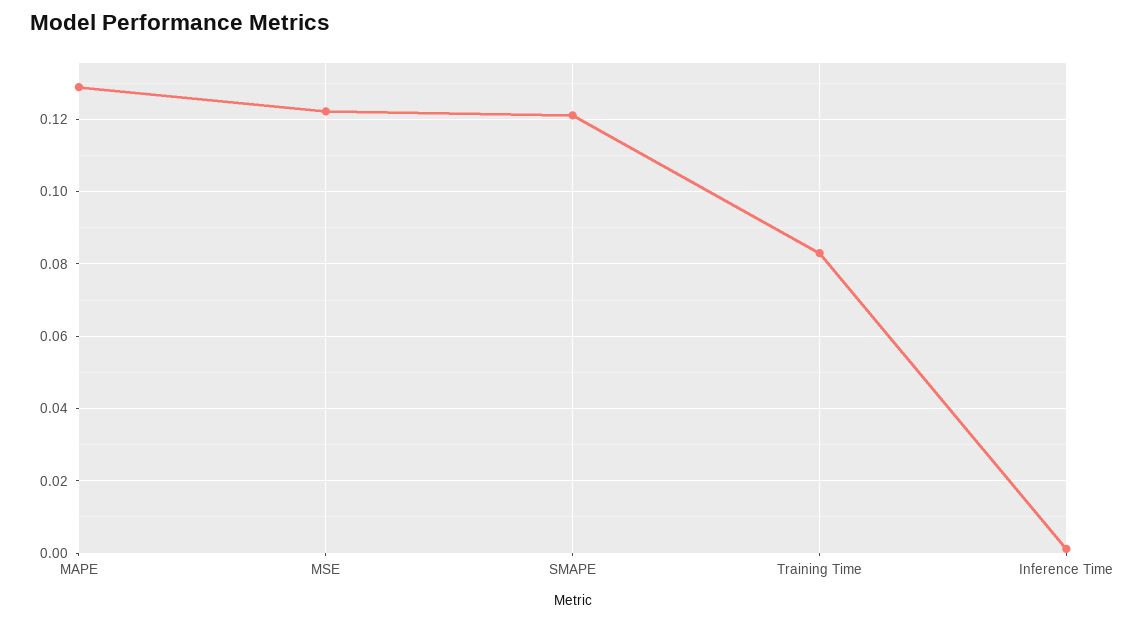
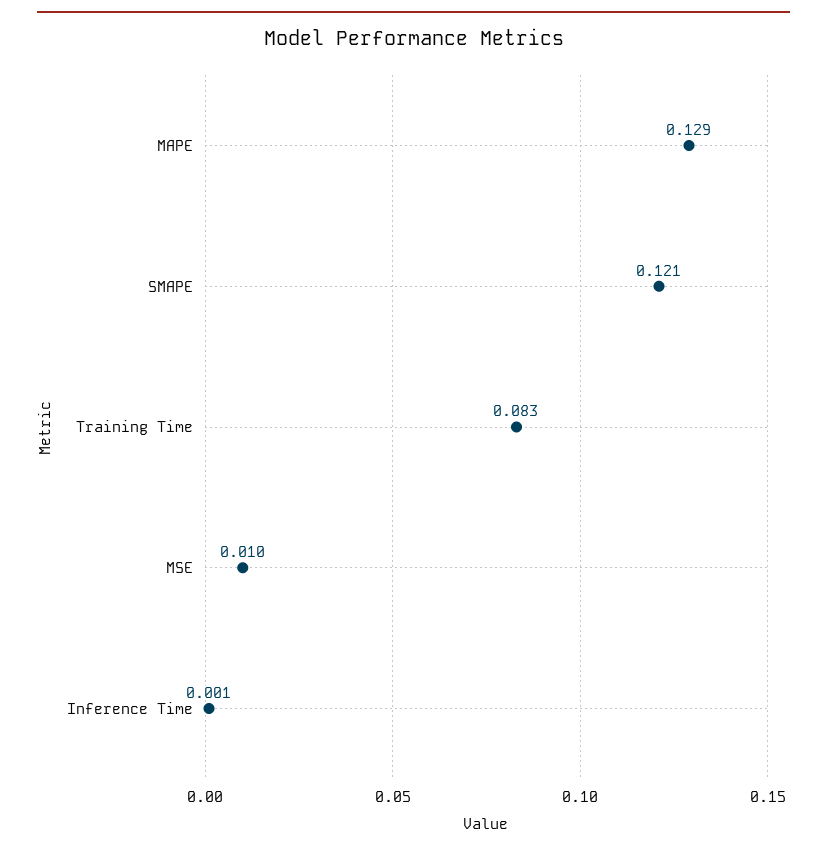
  {
    "MAPE": 0.129,
-   "MSE": 0.122,
+   "MSE": 0.01,
    "SMAPE": 0.121,
    "Training Time": 0.083,
    "Inference Time": 0.001
  }

